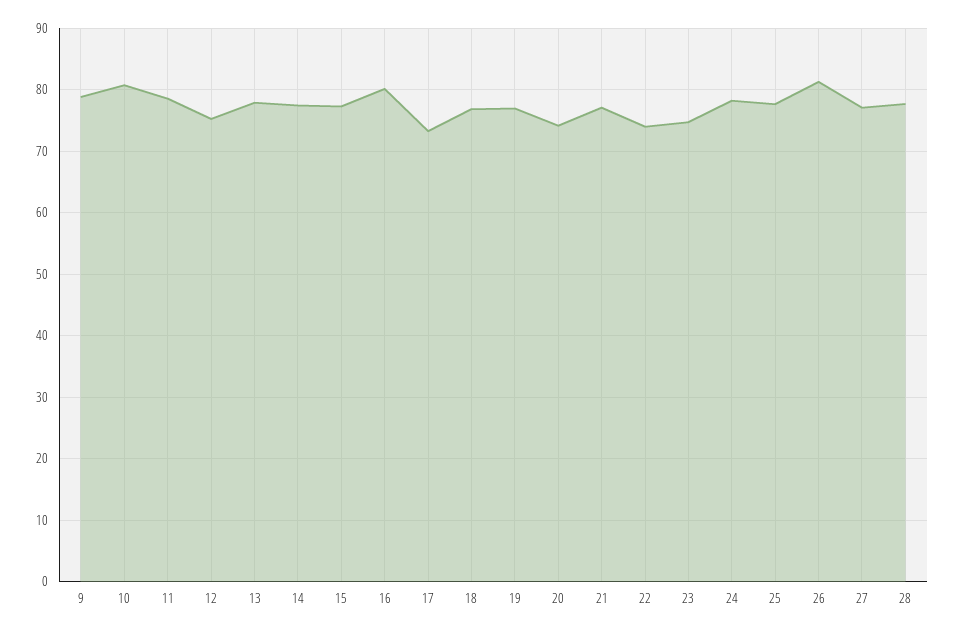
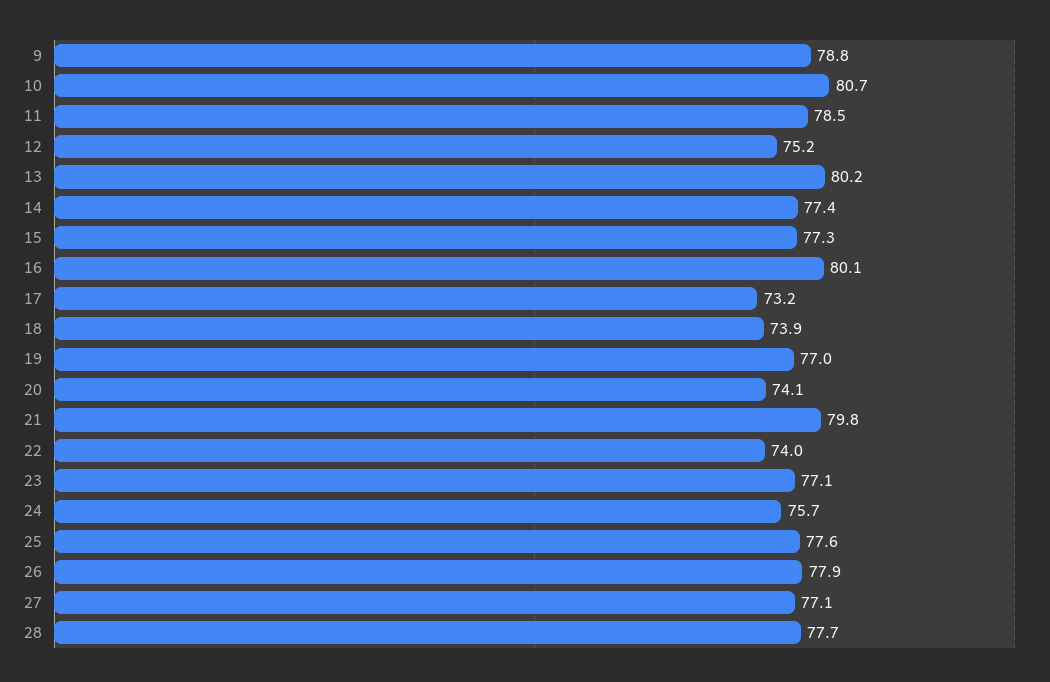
  {
    "9": 78.8,
    "10": 80.7,
    "11": 78.5,
    "12": 75.2,
-   "13": 78,
+   "13": 80.2,
    "14": 77.4,
    "15": 77.3,
    "16": 80.1,
    "17": 73.2,
-   "18": 77,
+   "18": 73.9,
    "19": 77,
    "20": 74.1,
-   "21": 77,
+   "21": 79.8,
    "22": 74,
-   "23": 75,
+   "23": 77.1,
-   "24": 78,
+   "24": 75.7,
    "25": 77.6,
-   "26": 81,
+   "26": 77.9,
    "27": 77.1,
    "28": 77.7
  }

